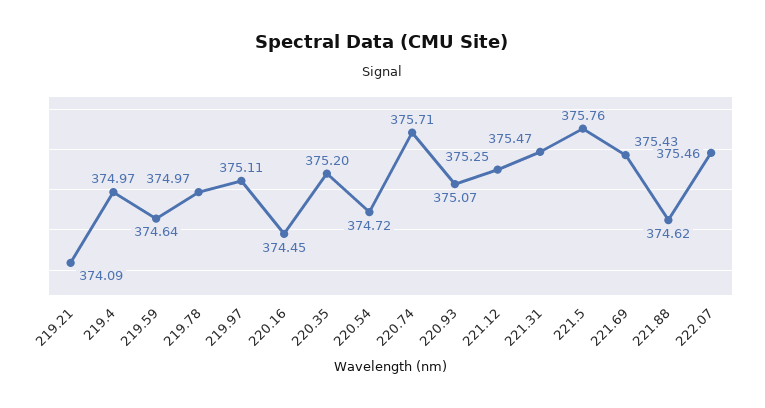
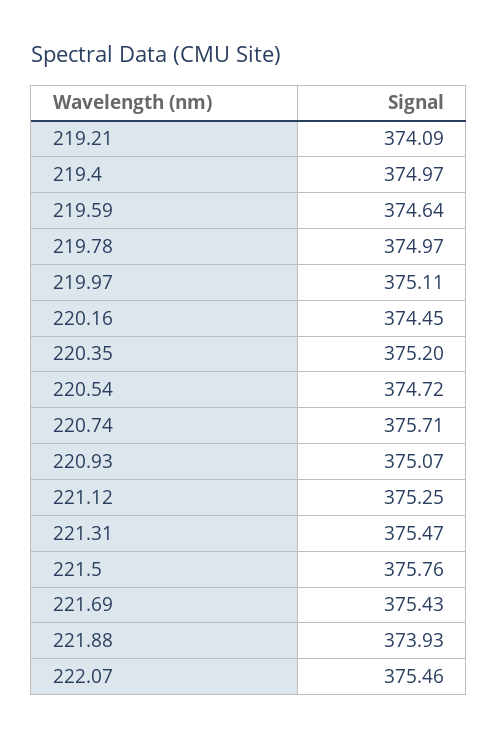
  {
    "219.21": 374.09,
    "219.4": 374.97,
    "219.59": 374.64,
    "219.78": 374.97,
    "219.97": 375.11,
    "220.16": 374.45,
    "220.35": 375.2,
    "220.54": 374.72,
    "220.74": 375.71,
    "220.93": 375.07,
    "221.12": 375.25,
    "221.31": 375.47,
    "221.5": 375.76,
    "221.69": 375.43,
-   "221.88": 374.62,
+   "221.88": 373.93,
    "222.07": 375.46
  }

